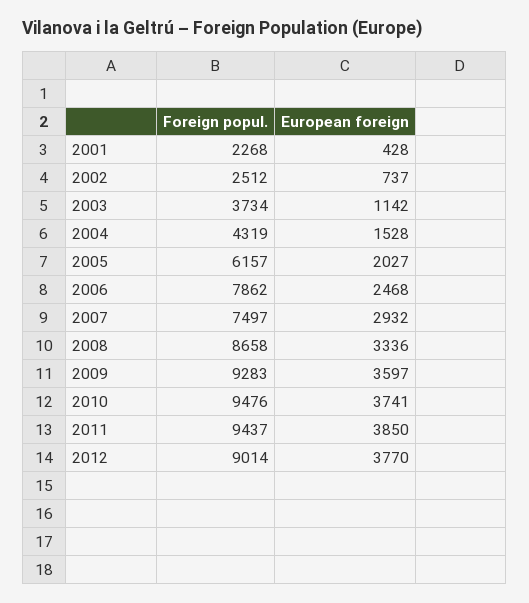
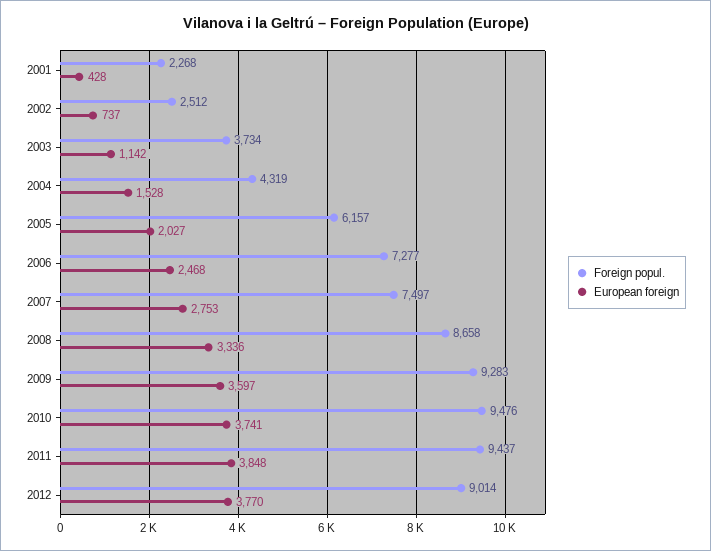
  {
    "Foreign popul.": {
      "2001": 2268,
      "2002": 2512,
      "2003": 3734,
      "2004": 4319,
      "2005": 6157,
-     "2006": 7862,
+     "2006": 7277,
      "2007": 7497,
      "2008": 8658,
      "2009": 9283,
      "2010": 9476,
      "2011": 9437,
      "2012": 9014
    },
    "European foreign": {
      "2001": 428,
      "2002": 737,
      "2003": 1142,
      "2004": 1528,
      "2005": 2027,
      "2006": 2468,
-     "2007": 2932,
+     "2007": 2753,
      "2008": 3336,
      "2009": 3597,
      "2010": 3741,
-     "2011": 3850,
+     "2011": 3848,
      "2012": 3770
    }
  }

